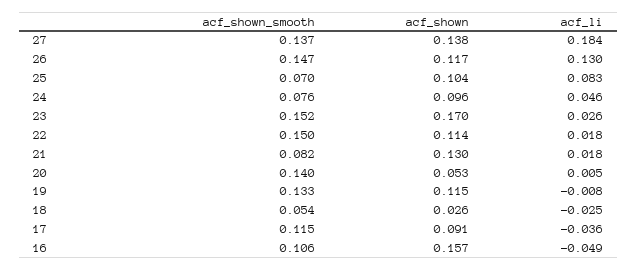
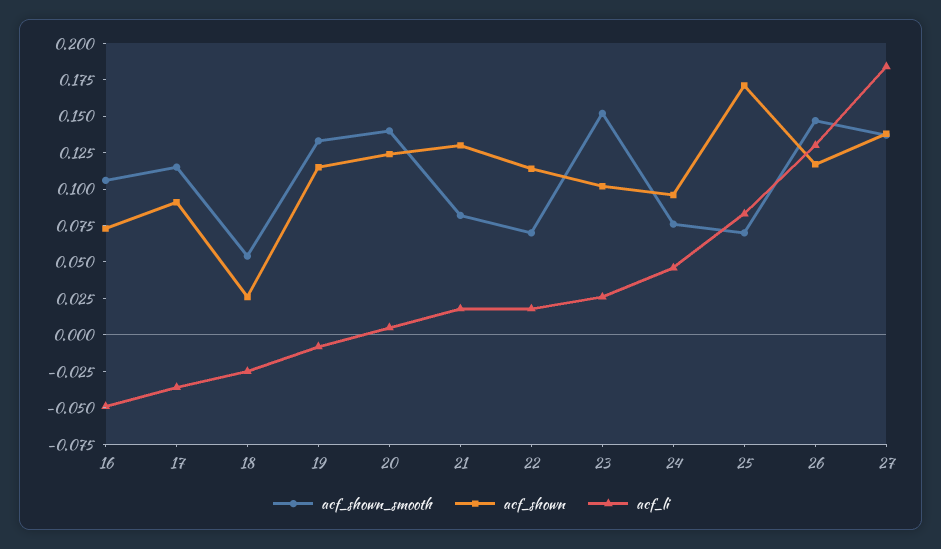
  {
    "acf_shown_smooth": {
      "27": 0.137,
      "26": 0.147,
      "25": 0.07,
      "24": 0.076,
      "23": 0.152,
-     "22": 0.15,
+     "22": 0.075,
      "21": 0.082,
      "20": 0.14,
      "19": 0.133,
      "18": 0.054,
      "17": 0.115,
      "16": 0.106
    },
    "acf_shown": {
      "27": 0.138,
      "26": 0.117,
-     "25": 0.104,
+     "25": 0.175,
      "24": 0.096,
-     "23": 0.17,
+     "23": 0.1,
      "22": 0.114,
      "21": 0.13,
-     "20": 0.053,
+     "20": 0.125,
      "19": 0.115,
      "18": 0.026,
      "17": 0.091,
-     "16": 0.157
+     "16": 0.075
    },
    "acf_li": {
      "27": 0.184,
      "26": 0.13,
      "25": 0.083,
      "24": 0.046,
      "23": 0.026,
      "22": 0.018,
      "21": 0.018,
      "20": 0.005,
      "19": -0.008,
      "18": -0.025,
      "17": -0.036,
      "16": -0.049
    }
  }

